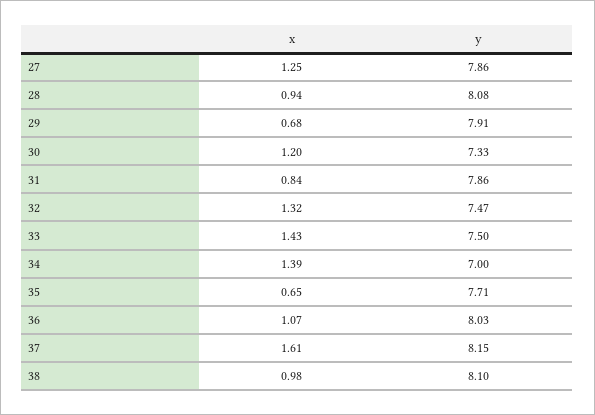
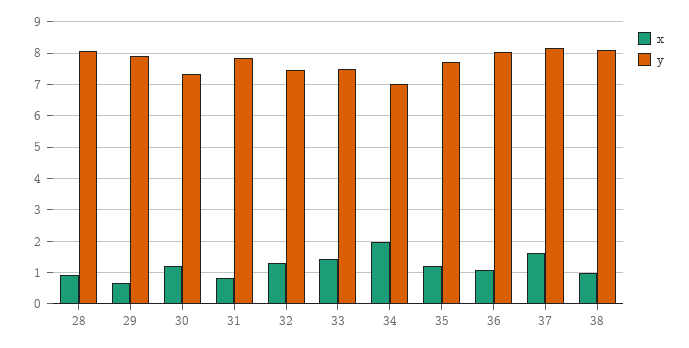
  {
    "x": {
-     "27": 1.25,
      "28": 0.94,
      "29": 0.68,
      "30": 1.2,
      "31": 0.84,
      "32": 1.32,
      "33": 1.43,
-     "34": 1.39,
+     "34": 2,
-     "35": 0.65,
+     "35": 1.2,
      "36": 1.07,
      "37": 1.61,
      "38": 0.98
    },
    "y": {
-     "27": 7.86,
      "28": 8.08,
      "29": 7.91,
      "30": 7.33,
      "31": 7.86,
      "32": 7.47,
      "33": 7.5,
      "34": 7,
      "35": 7.71,
      "36": 8.03,
      "37": 8.15,
      "38": 8.1
    }
  }

